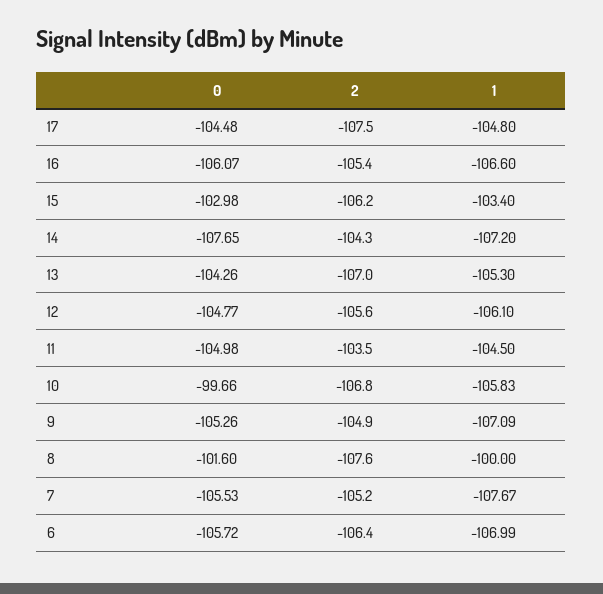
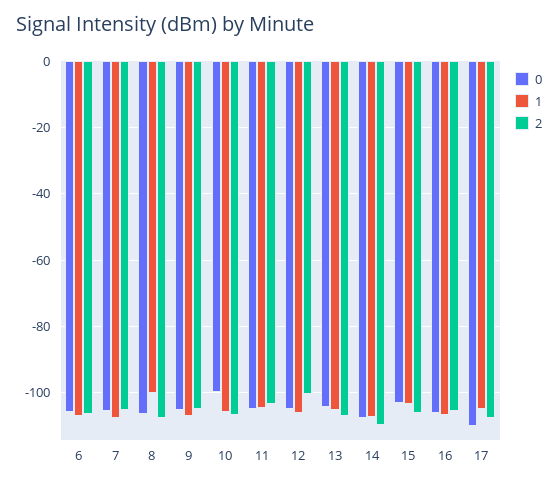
  {
    "0": {
-     "17": -104.48,
+     "17": -110,
      "16": -106.07,
      "15": -102.98,
      "14": -107.65,
      "13": -104.26,
      "12": -104.77,
      "11": -104.98,
      "10": -99.66,
      "9": -105.26,
-     "8": -101.6,
+     "8": -106,
      "7": -105.53,
      "6": -105.72
    },
    "2": {
      "17": -107.5,
      "16": -105.4,
      "15": -106.2,
-     "14": -104.3,
+     "14": -110,
      "13": -107,
-     "12": -105.6,
+     "12": -100,
      "11": -103.5,
      "10": -106.8,
      "9": -104.9,
      "8": -107.6,
      "7": -105.2,
      "6": -106.4
    },
    "1": {
      "17": -104.8,
      "16": -106.6,
      "15": -103.4,
      "14": -107.2,
      "13": -105.3,
      "12": -106.1,
      "11": -104.5,
      "10": -105.83,
      "9": -107.09,
      "8": -100,
      "7": -107.67,
      "6": -106.99
    }
  }

